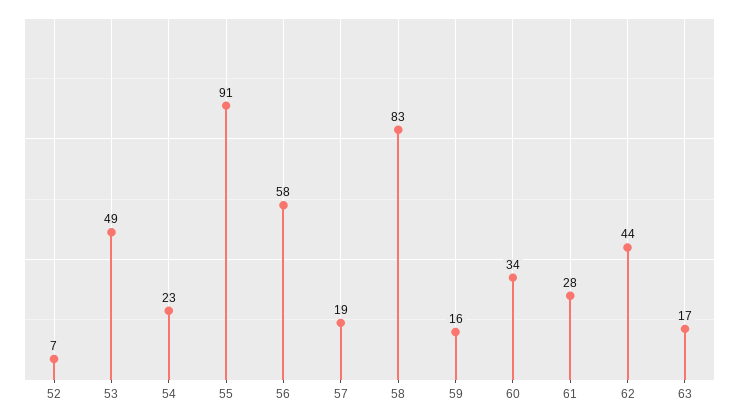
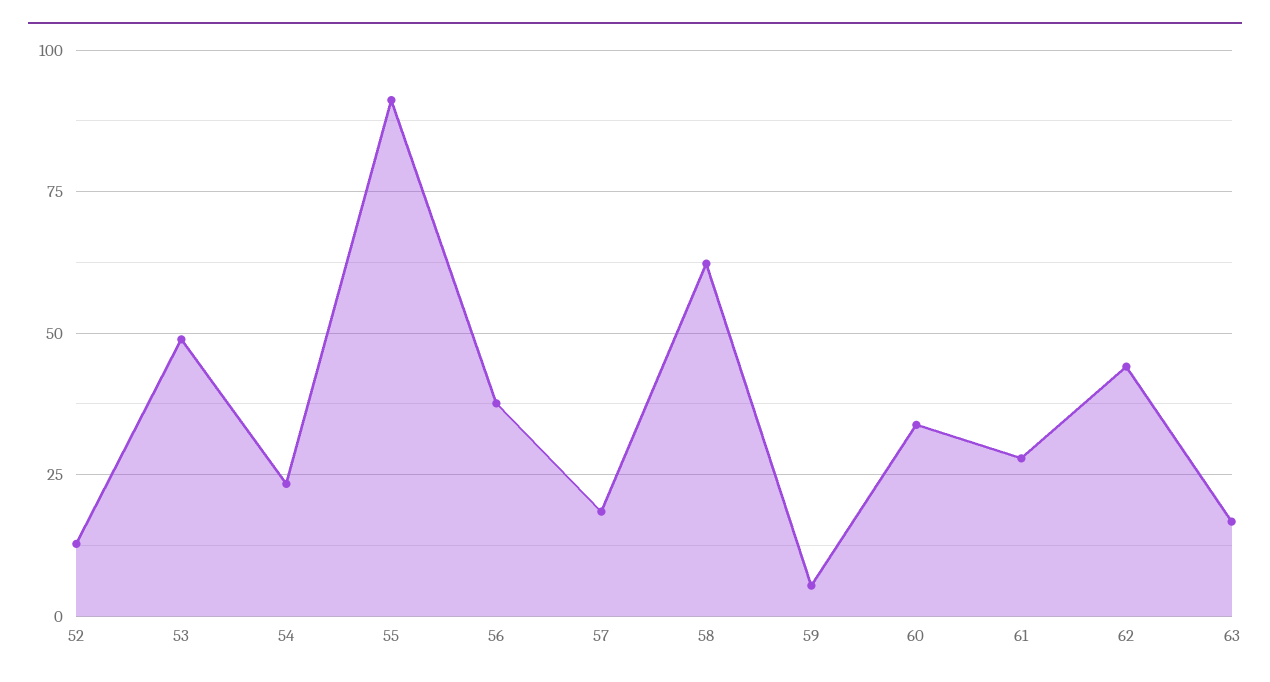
  {
-   "52": 7,
+   "52": 12.5,
    "53": 49,
    "54": 23,
    "55": 91,
-   "56": 58,
+   "56": 37.5,
    "57": 19,
-   "58": 83,
+   "58": 62.5,
-   "59": 16,
+   "59": 5,
    "60": 34,
    "61": 28,
    "62": 44,
    "63": 17
  }

